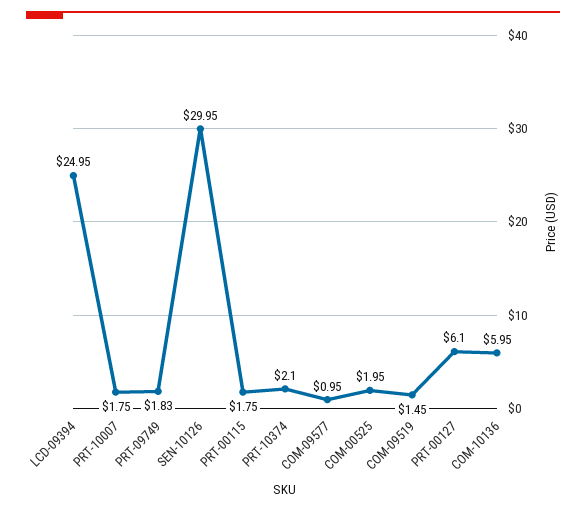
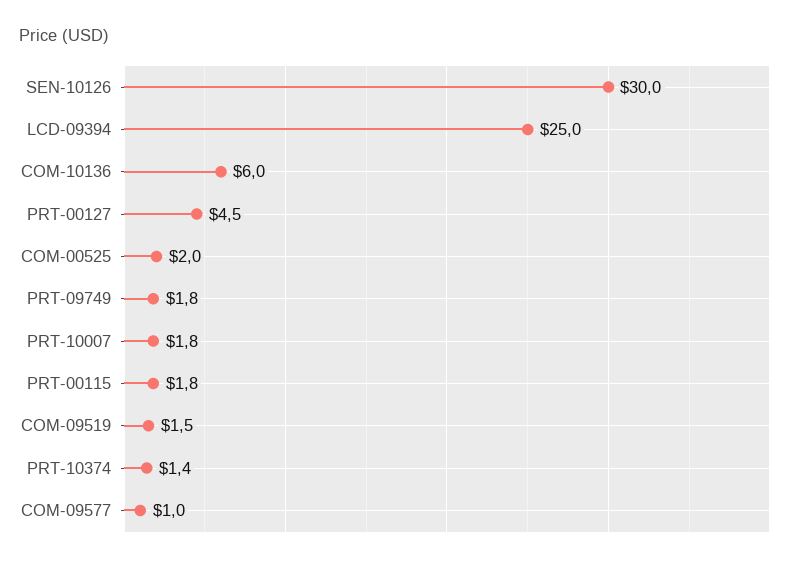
  {
    "LCD-09394": 24.95,
    "PRT-10007": 1.75,
    "PRT-09749": 1.83,
    "SEN-10126": 29.95,
    "PRT-00115": 1.75,
-   "PRT-10374": 2.1,
+   "PRT-10374": 1.4,
    "COM-09577": 0.95,
    "COM-00525": 1.95,
    "COM-09519": 1.45,
-   "PRT-00127": 6.1,
+   "PRT-00127": 4.5,
    "COM-10136": 5.95
  }

